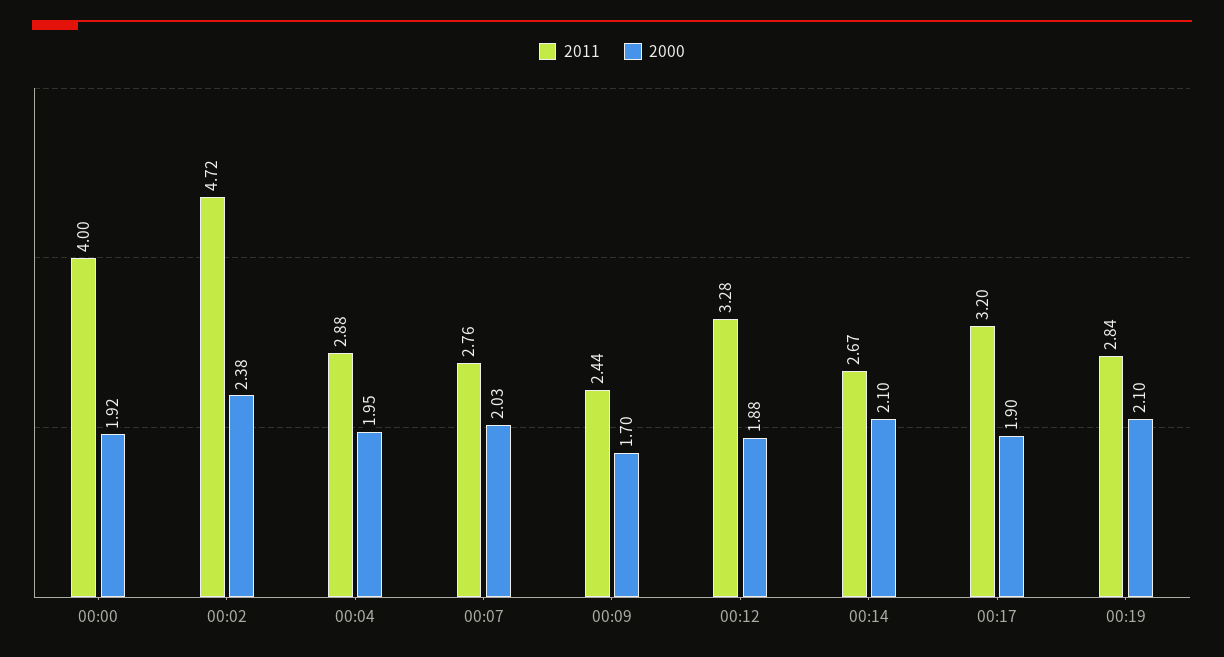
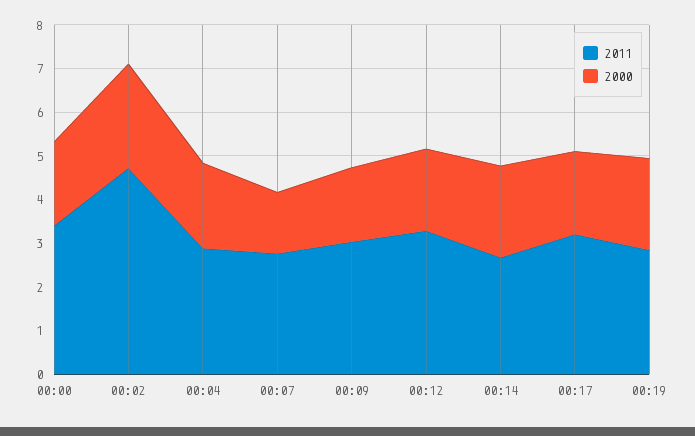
  {
    "2011": {
-     "00:00": 4,
+     "00:00": 3.4,
      "00:02": 4.72,
      "00:04": 2.88,
      "00:07": 2.76,
-     "00:09": 2.44,
+     "00:09": 3,
      "00:12": 3.28,
      "00:14": 2.67,
      "00:17": 3.2,
      "00:19": 2.84
    },
    "2000": {
      "00:00": 1.92,
      "00:02": 2.38,
      "00:04": 1.95,
-     "00:07": 2.03,
+     "00:07": 1.4,
      "00:09": 1.7,
      "00:12": 1.88,
      "00:14": 2.1,
      "00:17": 1.9,
      "00:19": 2.1
    }
  }

